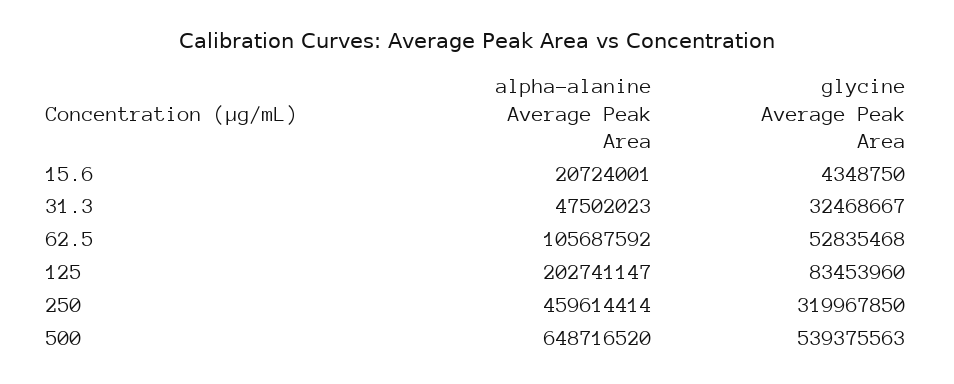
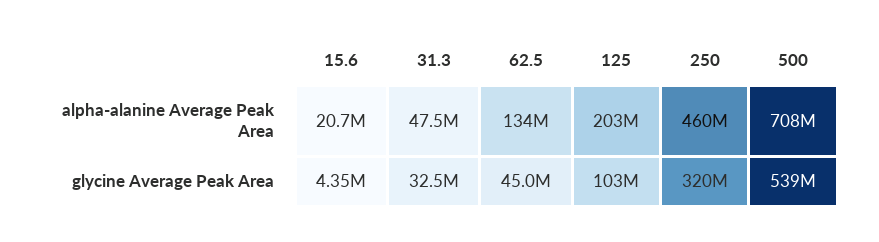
  {
    "alpha-alanine Average Peak Area": {
      "15.6": 20724001,
      "31.3": 47502023,
-     "62.5": 105687592,
+     "62.5": 134000000,
      "125": 202741147,
      "250": 459614414,
-     "500": 648716520
+     "500": 708000000
    },
    "glycine Average Peak Area": {
      "15.6": 4348750,
      "31.3": 32468667,
-     "62.5": 52835468,
+     "62.5": 45000000,
-     "125": 83453960,
+     "125": 103000000,
      "250": 319967850,
      "500": 539375563
    }
  }

